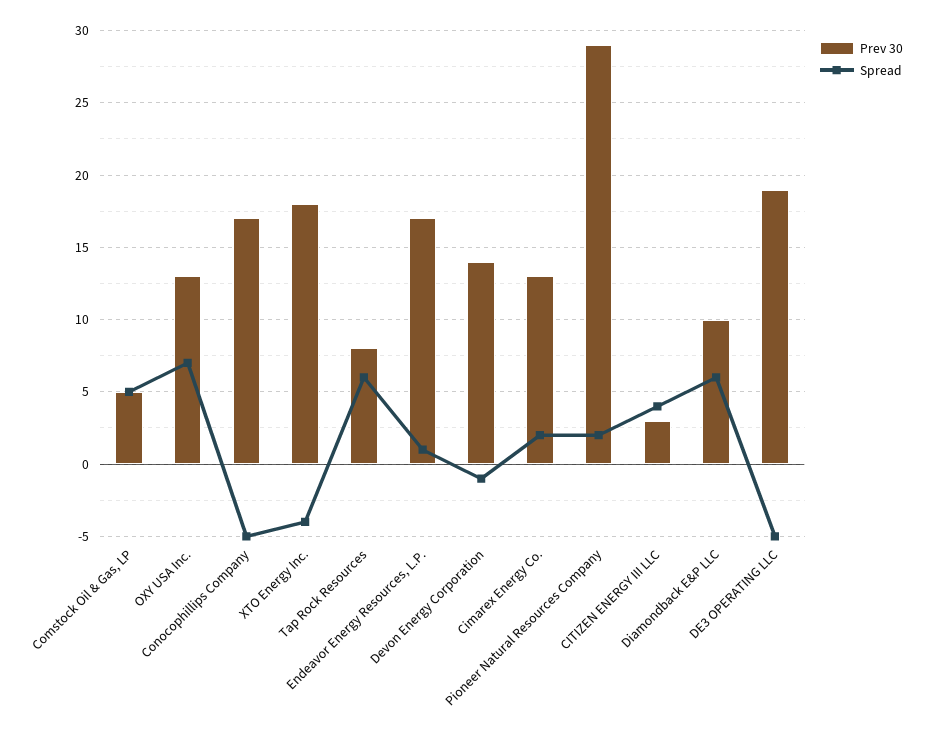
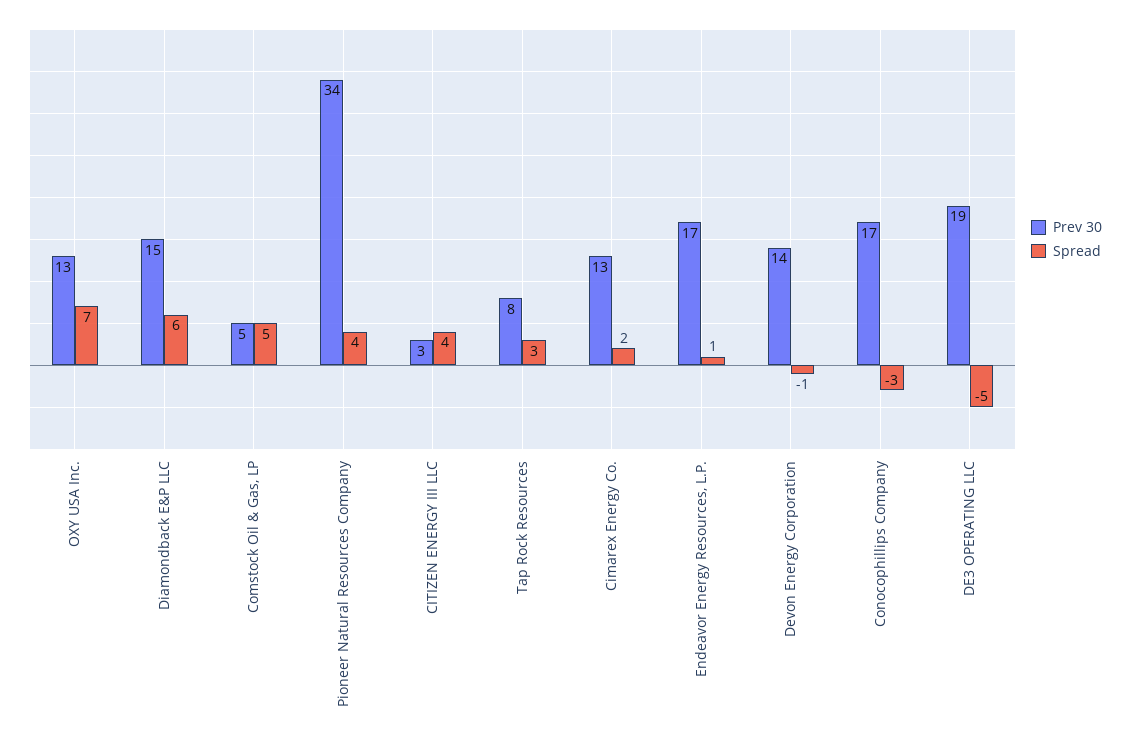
  {
    "Prev 30": {
      "Comstock Oil & Gas, LP": 5,
      "OXY USA Inc.": 13,
      "Conocophillips Company": 17,
-     "XTO Energy Inc.": 18,
      "Tap Rock Resources": 8,
      "Endeavor Energy Resources, L.P.": 17,
      "Devon Energy Corporation": 14,
      "Cimarex Energy Co.": 13,
-     "Pioneer Natural Resources Company": 29,
+     "Pioneer Natural Resources Company": 34,
      "CITIZEN ENERGY III LLC": 3,
-     "Diamondback E&P LLC": 10,
+     "Diamondback E&P LLC": 15,
      "DE3 OPERATING LLC": 19
    },
    "Spread": {
      "Comstock Oil & Gas, LP": 5,
      "OXY USA Inc.": 7,
-     "Conocophillips Company": -5,
+     "Conocophillips Company": -3,
-     "XTO Energy Inc.": -4,
-     "Tap Rock Resources": 6,
+     "Tap Rock Resources": 3,
      "Endeavor Energy Resources, L.P.": 1,
      "Devon Energy Corporation": -1,
      "Cimarex Energy Co.": 2,
-     "Pioneer Natural Resources Company": 2,
+     "Pioneer Natural Resources Company": 4,
      "CITIZEN ENERGY III LLC": 4,
      "Diamondback E&P LLC": 6,
      "DE3 OPERATING LLC": -5
    }
  }

